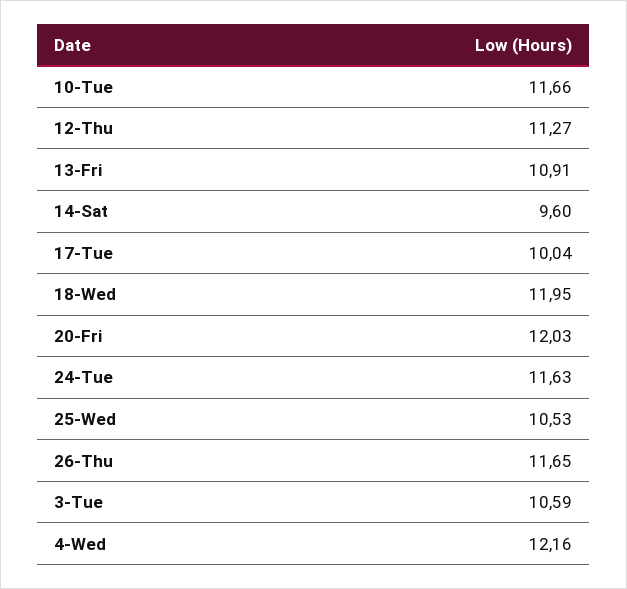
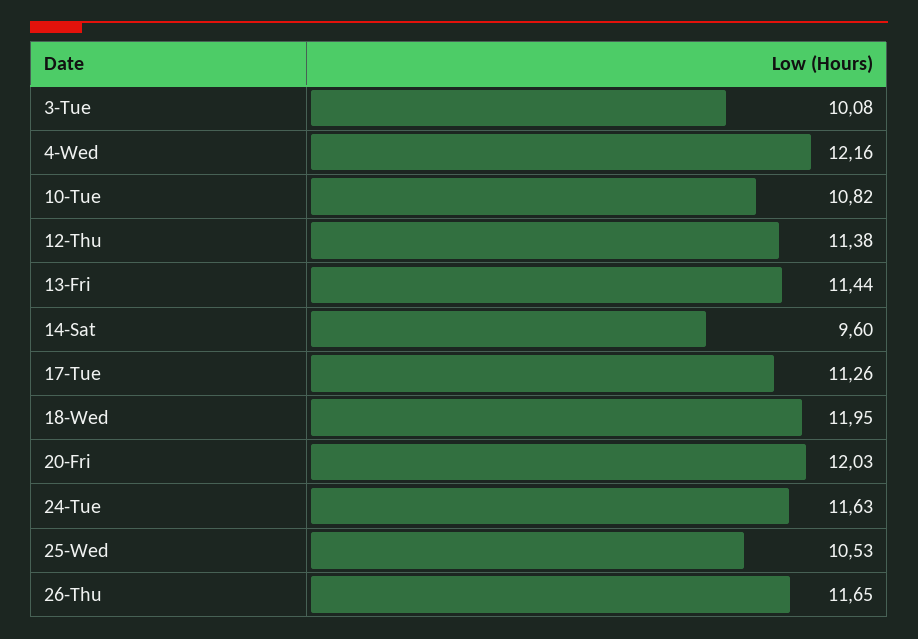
  {
-   "10-Tue": 11.66,
+   "10-Tue": 10.82,
-   "12-Thu": 11.27,
+   "12-Thu": 11.38,
-   "13-Fri": 10.91,
+   "13-Fri": 11.44,
    "14-Sat": 9.6,
-   "17-Tue": 10.04,
+   "17-Tue": 11.26,
    "18-Wed": 11.95,
    "20-Fri": 12.03,
    "24-Tue": 11.63,
    "25-Wed": 10.53,
    "26-Thu": 11.65,
-   "3-Tue": 10.59,
+   "3-Tue": 10.08,
    "4-Wed": 12.16
  }

